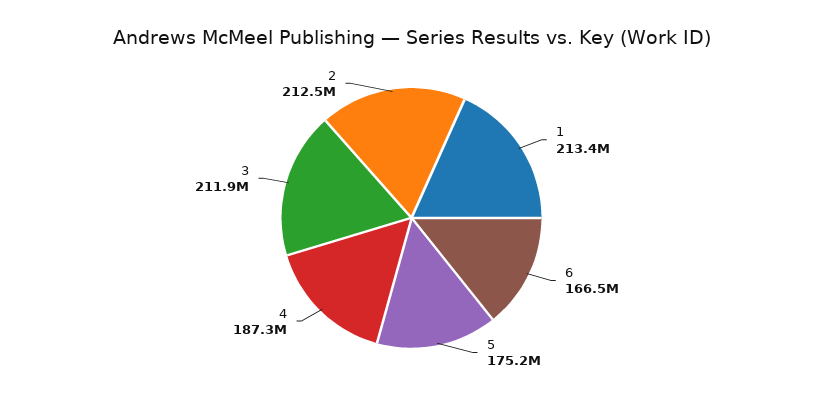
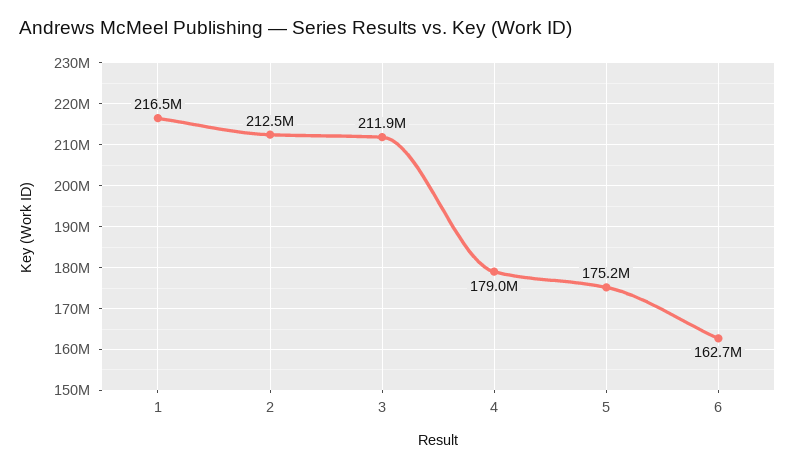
  {
-   "1": 213400000,
+   "1": 216500000,
-   "6": 166500000,
+   "6": 162700000,
    "5": 175200000,
-   "4": 187300000,
+   "4": 179000000,
    "3": 211900000,
    "2": 212500000
  }

